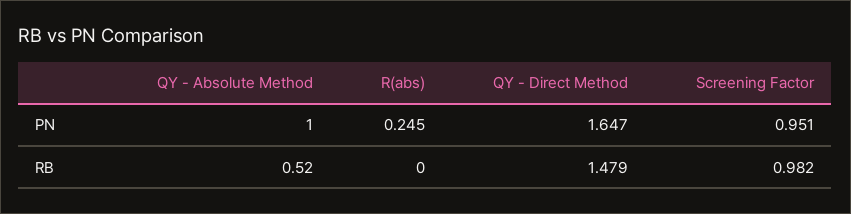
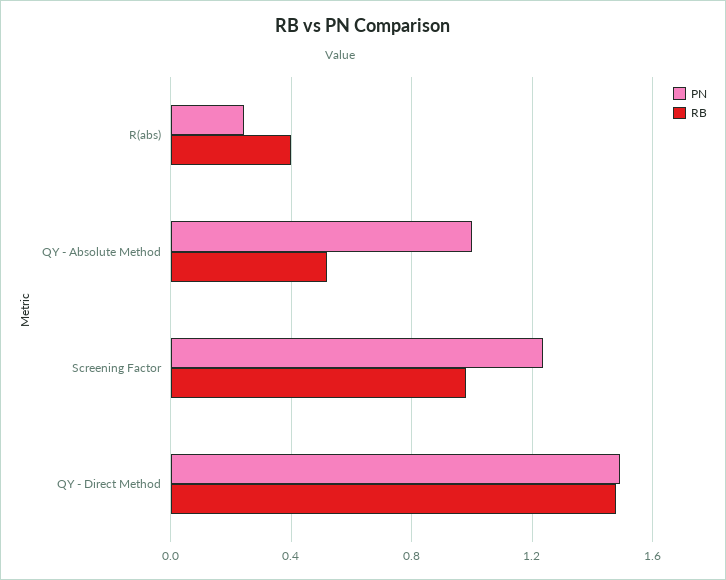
  {
    "PN": {
      "QY - Absolute Method": 1,
      "R(abs)": 0.245,
-     "QY - Direct Method": 1.647,
+     "QY - Direct Method": 1.5,
-     "Screening Factor": 0.951
+     "Screening Factor": 1.25
    },
    "RB": {
      "QY - Absolute Method": 0.52,
-     "R(abs)": 0,
+     "R(abs)": 0.4,
      "QY - Direct Method": 1.479,
      "Screening Factor": 0.982
    }
  }

